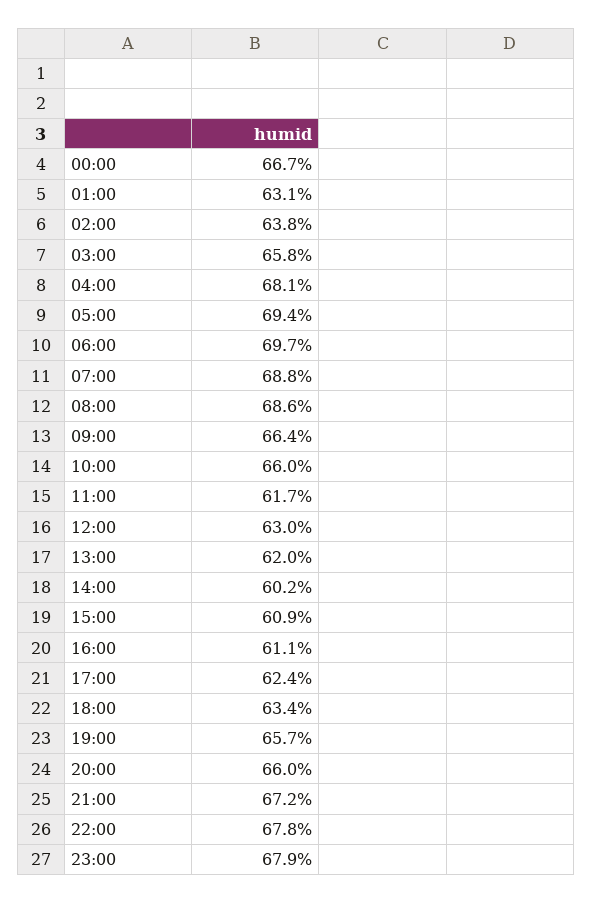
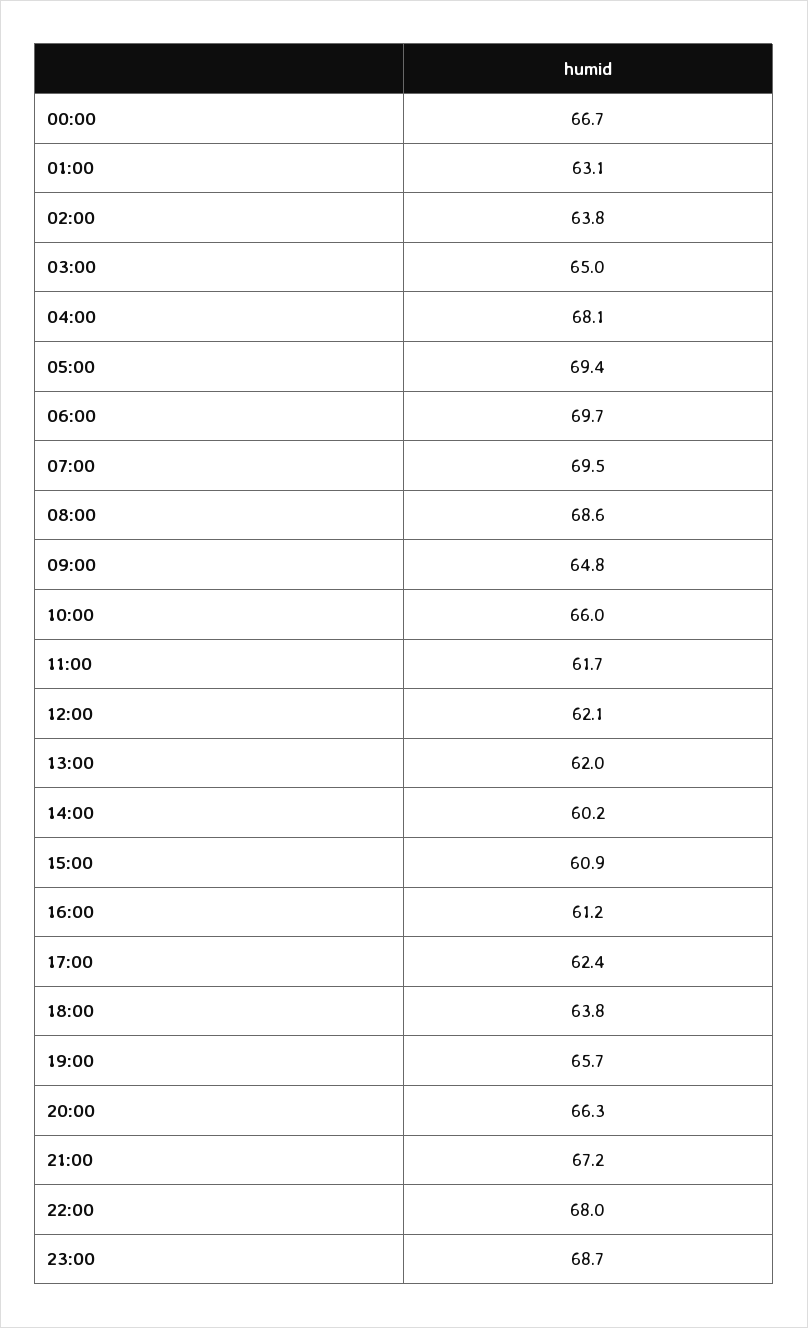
  {
    "00:00": 66.7,
    "01:00": 63.1,
    "02:00": 63.8,
-   "03:00": 65.8,
+   "03:00": 65,
    "04:00": 68.1,
    "05:00": 69.4,
    "06:00": 69.7,
-   "07:00": 68.8,
+   "07:00": 69.5,
    "08:00": 68.6,
-   "09:00": 66.4,
+   "09:00": 64.8,
    "10:00": 66,
    "11:00": 61.7,
-   "12:00": 63,
+   "12:00": 62.1,
    "13:00": 62,
    "14:00": 60.2,
    "15:00": 60.9,
-   "16:00": 61.1,
+   "16:00": 61.2,
    "17:00": 62.4,
-   "18:00": 63.4,
+   "18:00": 63.8,
    "19:00": 65.7,
-   "20:00": 66,
+   "20:00": 66.3,
    "21:00": 67.2,
-   "22:00": 67.8,
+   "22:00": 68,
-   "23:00": 67.9
+   "23:00": 68.7
  }

